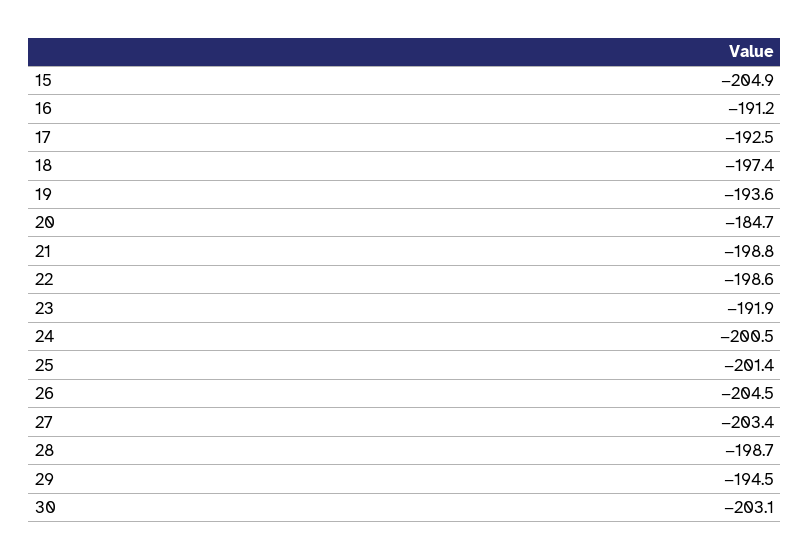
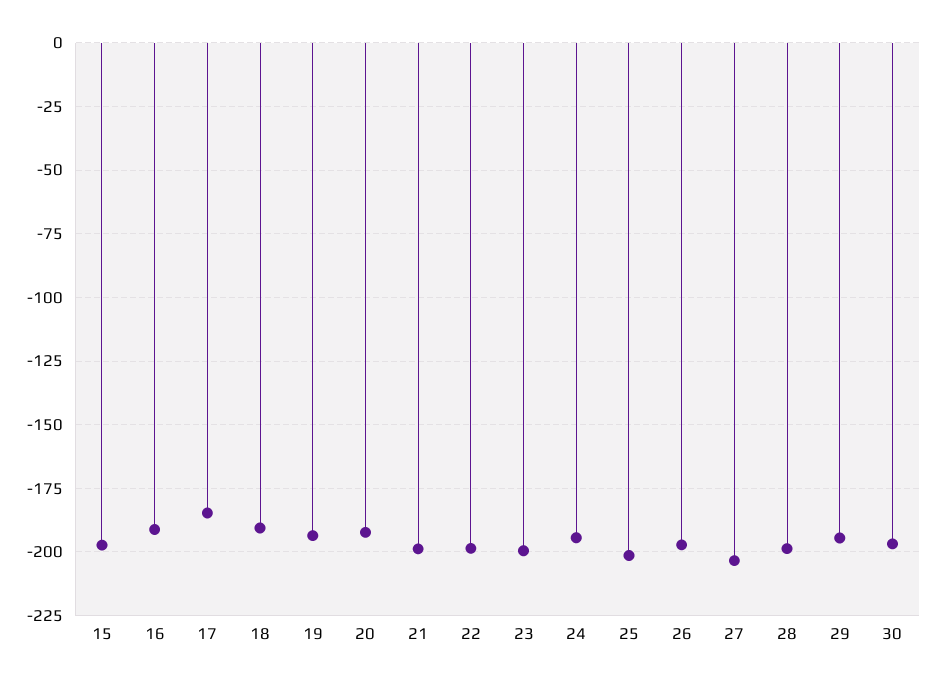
  {
-   "15": -204.9,
+   "15": -197.5,
    "16": -191.2,
-   "17": -192.5,
+   "17": -185,
-   "18": -197.4,
+   "18": -190,
    "19": -193.6,
-   "20": -184.7,
+   "20": -192.5,
    "21": -198.8,
    "22": -198.6,
-   "23": -191.9,
+   "23": -200,
-   "24": -200.5,
+   "24": -195,
    "25": -201.4,
-   "26": -204.5,
+   "26": -197.5,
    "27": -203.4,
    "28": -198.7,
    "29": -194.5,
-   "30": -203.1
+   "30": -197.5
  }

